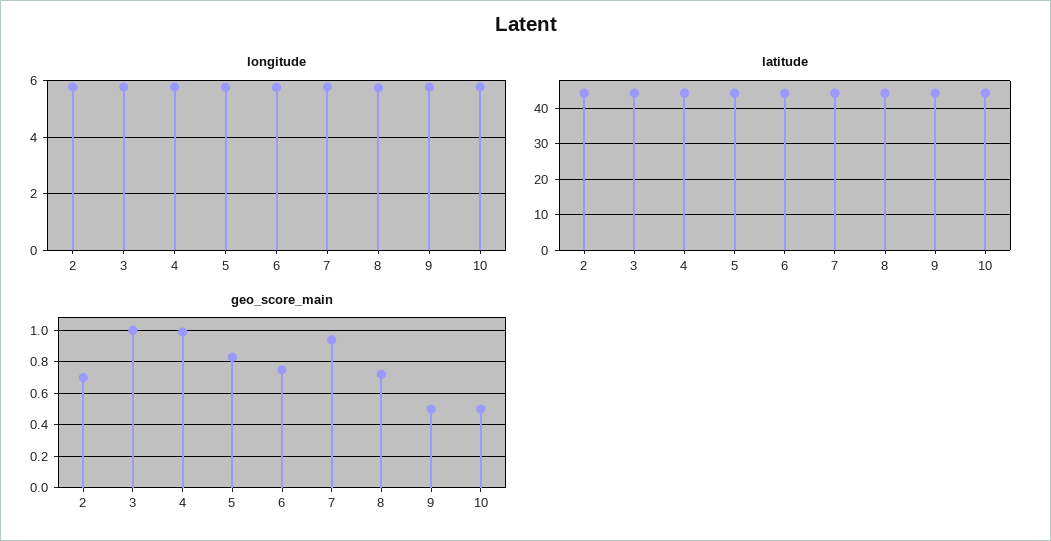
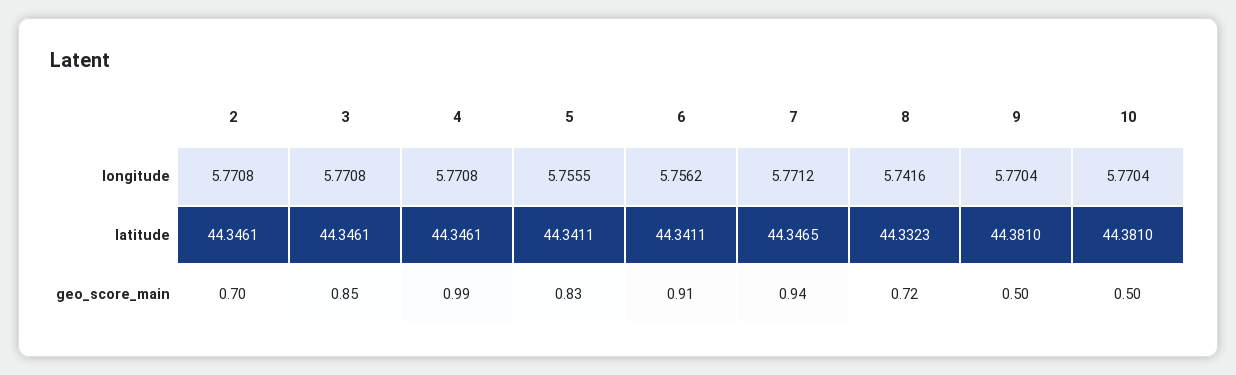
  {
    "longitude": {
      "2": 5.7708,
      "3": 5.7708,
      "4": 5.7708,
      "5": 5.7555,
      "6": 5.7562,
      "7": 5.7712,
      "8": 5.7416,
      "9": 5.7704,
      "10": 5.7704
    },
    "latitude": {
      "2": 44.3461,
      "3": 44.3461,
      "4": 44.3461,
      "5": 44.3411,
      "6": 44.3411,
      "7": 44.3465,
      "8": 44.3323,
      "9": 44.381,
      "10": 44.381
    },
    "geo_score_main": {
      "2": 0.7,
-     "3": 1,
+     "3": 0.85,
      "4": 0.99,
      "5": 0.83,
-     "6": 0.75,
+     "6": 0.91,
      "7": 0.94,
      "8": 0.72,
      "9": 0.5,
      "10": 0.5
    }
  }

